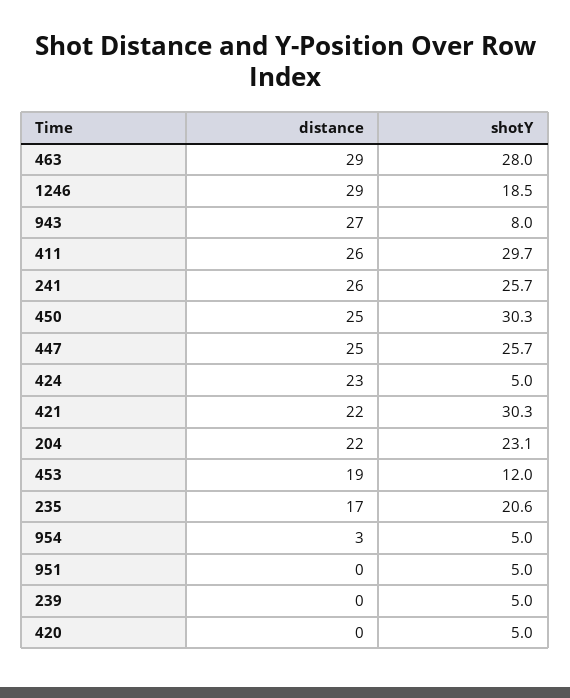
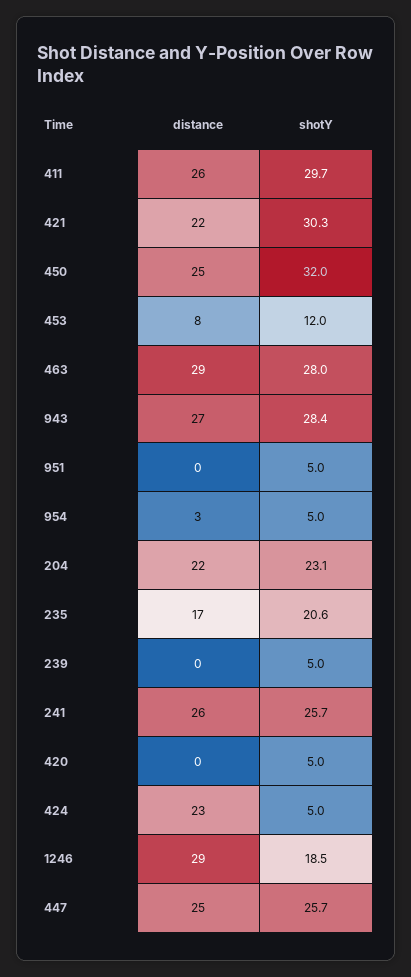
  {
    "distance": {
      "463": 29,
      "1246": 29,
      "943": 27,
      "411": 26,
      "241": 26,
      "450": 25,
      "447": 25,
      "424": 23,
      "421": 22,
      "204": 22,
-     "453": 19,
+     "453": 8,
      "235": 17,
      "954": 3,
      "951": 0,
      "239": 0,
      "420": 0
    },
    "shotY": {
      "463": 28,
      "1246": 18.5,
-     "943": 8,
+     "943": 28.4,
      "411": 29.7,
      "241": 25.7,
-     "450": 30.3,
+     "450": 32,
      "447": 25.7,
      "424": 5,
      "421": 30.3,
      "204": 23.1,
      "453": 12,
      "235": 20.6,
      "954": 5,
      "951": 5,
      "239": 5,
      "420": 5
    }
  }

